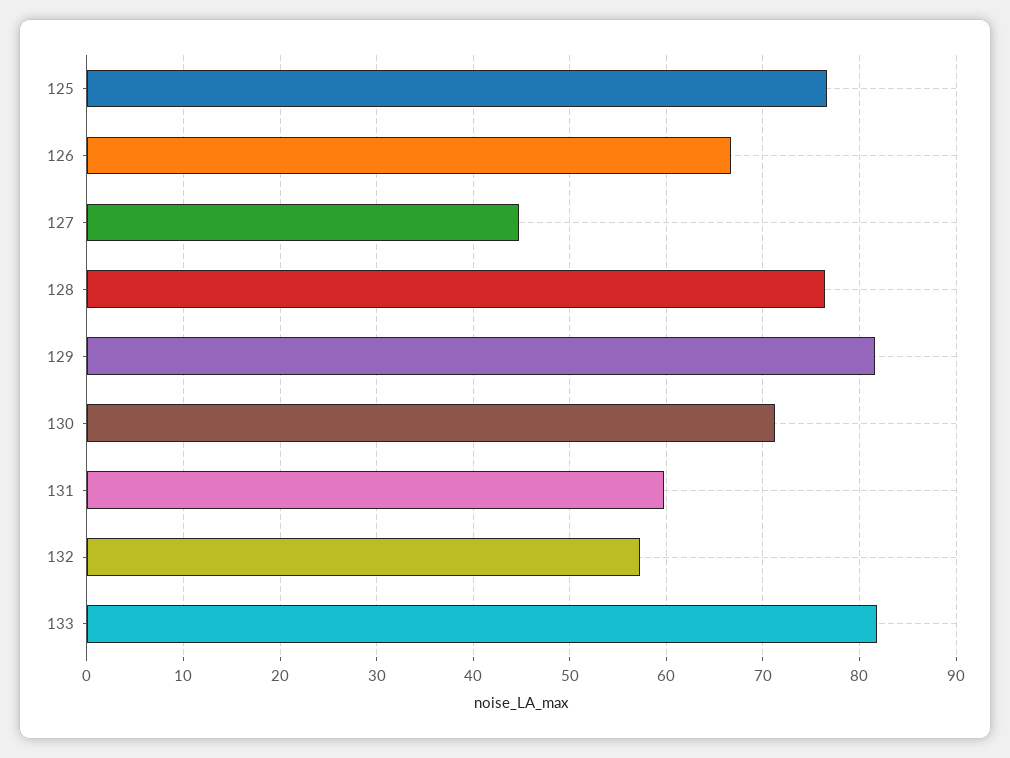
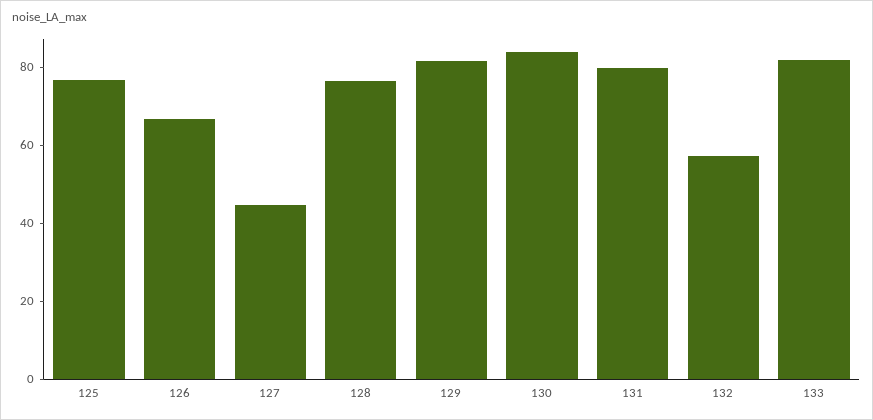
  {
    "125": 77,
    "126": 67,
    "127": 45,
    "128": 76,
    "129": 82,
-   "130": 71,
+   "130": 85,
-   "131": 60,
+   "131": 80,
    "132": 57,
    "133": 82
  }

